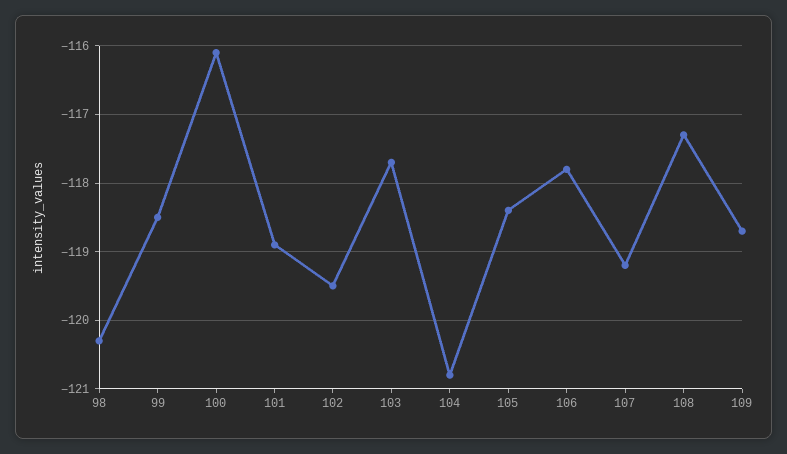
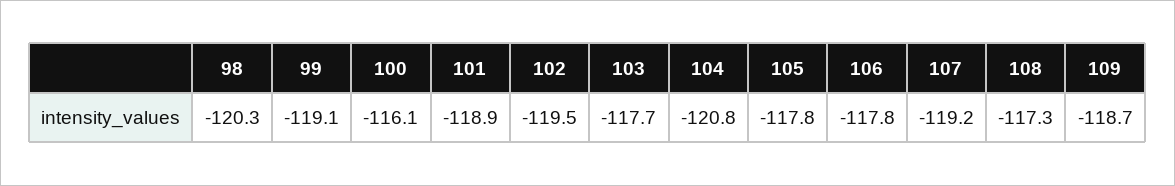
  {
    "98": -120.3,
-   "99": -118.5,
+   "99": -119.1,
    "100": -116.1,
    "101": -118.9,
    "102": -119.5,
    "103": -117.7,
    "104": -120.8,
-   "105": -118.4,
+   "105": -117.8,
    "106": -117.8,
    "107": -119.2,
    "108": -117.3,
    "109": -118.7
  }

